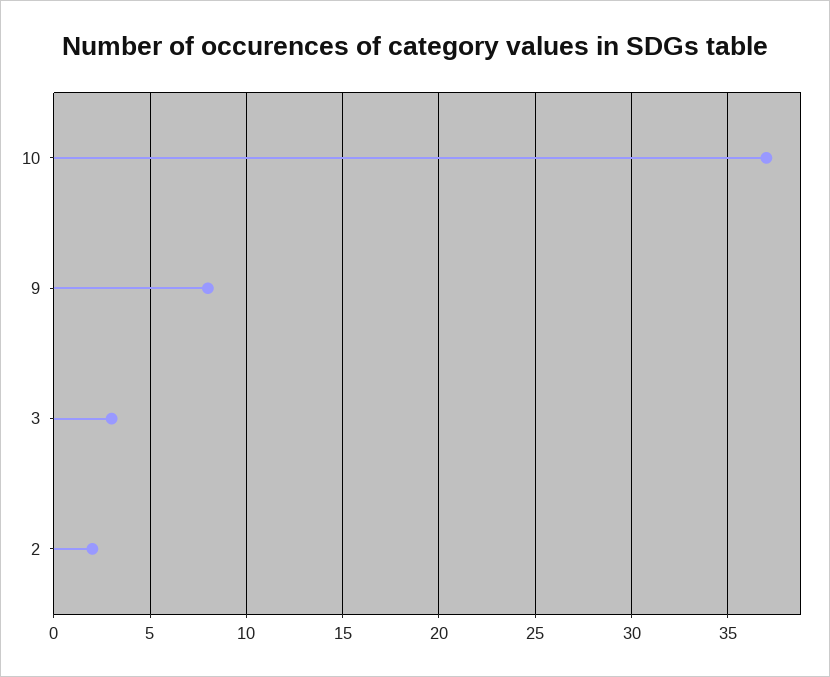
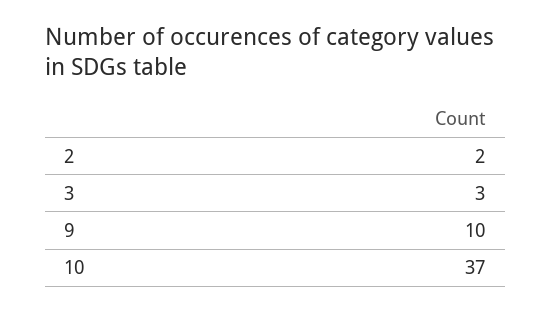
  {
    "10": 37,
-   "9": 8,
+   "9": 10,
    "3": 3,
    "2": 2
  }

